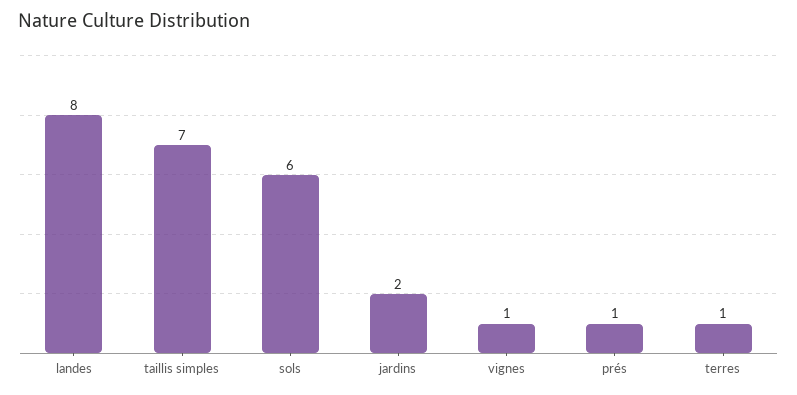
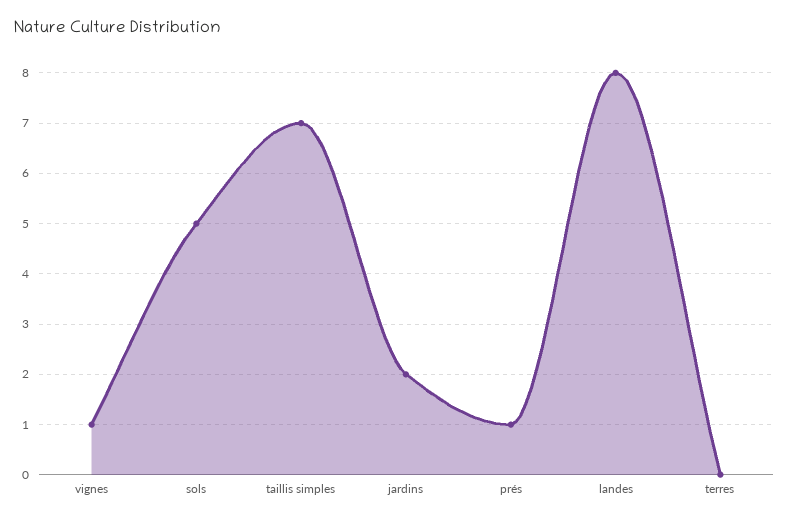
  {
    "landes": 8,
    "taillis simples": 7,
-   "sols": 6,
+   "sols": 5,
    "jardins": 2,
    "vignes": 1,
    "prés": 1,
-   "terres": 1
+   "terres": 0
  }

